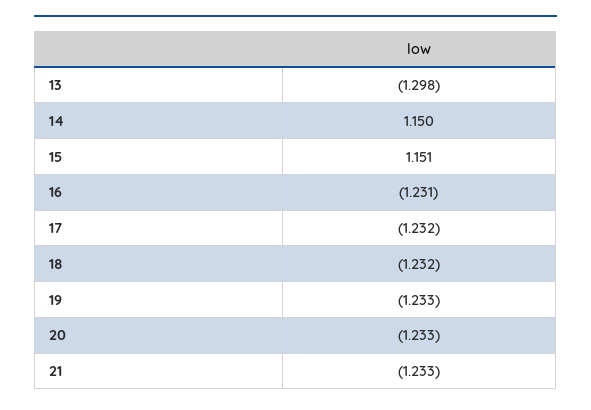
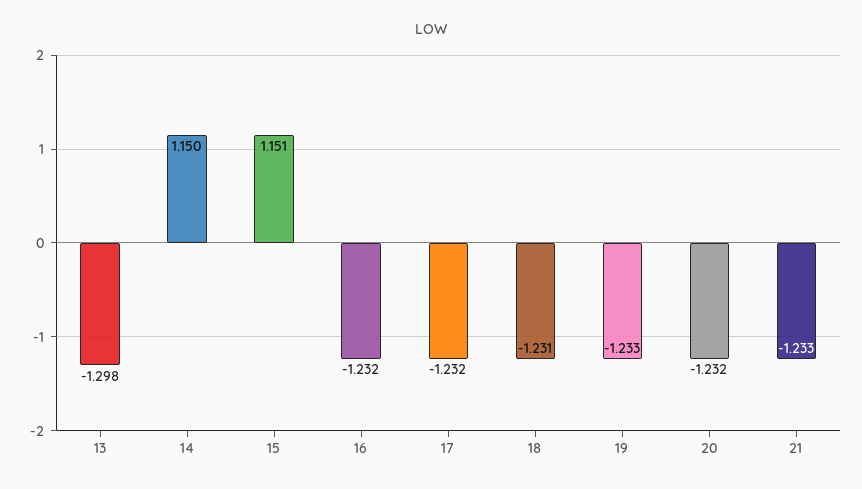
  {
    "13": -1.298,
    "14": 1.15,
    "15": 1.151,
-   "16": -1.231,
+   "16": -1.232,
    "17": -1.232,
-   "18": -1.232,
+   "18": -1.231,
    "19": -1.233,
-   "20": -1.233,
+   "20": -1.232,
    "21": -1.233
  }

